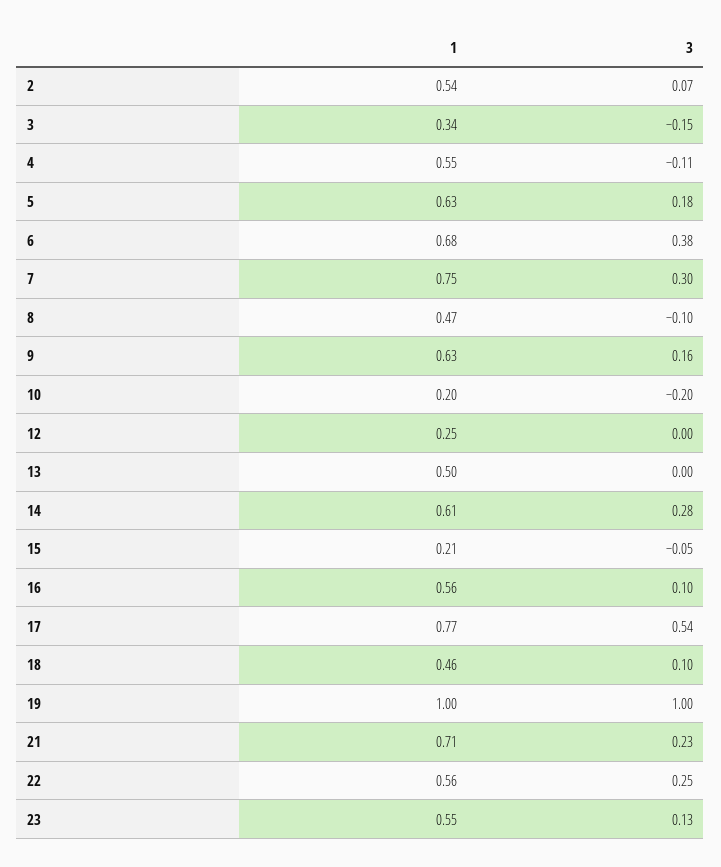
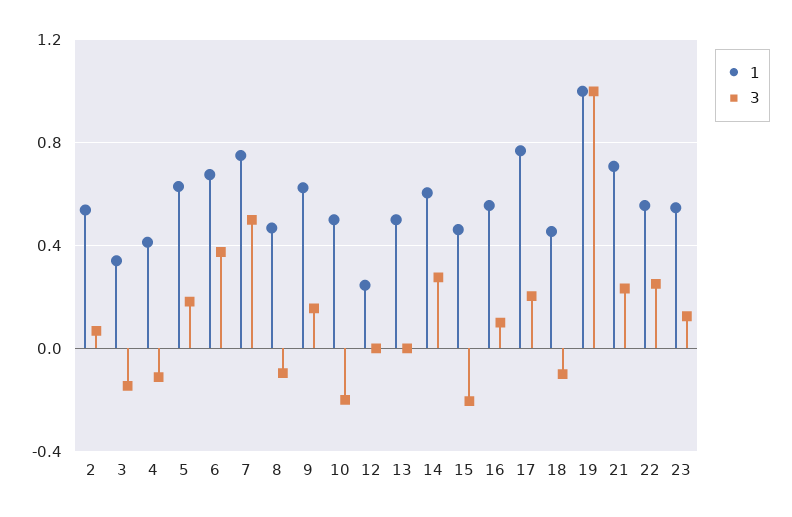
  {
    "1": {
      "2": 0.54,
      "3": 0.34,
-     "4": 0.55,
+     "4": 0.4,
      "5": 0.63,
      "6": 0.68,
      "7": 0.75,
      "8": 0.47,
      "9": 0.63,
-     "10": 0.2,
+     "10": 0.5,
      "12": 0.25,
      "13": 0.5,
      "14": 0.61,
-     "15": 0.21,
+     "15": 0.45,
      "16": 0.56,
      "17": 0.77,
      "18": 0.46,
      "19": 1,
      "21": 0.71,
      "22": 0.56,
      "23": 0.55
    },
    "3": {
      "2": 0.07,
      "3": -0.15,
      "4": -0.11,
      "5": 0.18,
      "6": 0.38,
-     "7": 0.3,
+     "7": 0.5,
      "8": -0.1,
      "9": 0.16,
      "10": -0.2,
      "12": 0,
      "13": 0,
      "14": 0.28,
-     "15": -0.05,
+     "15": -0.2,
      "16": 0.1,
-     "17": 0.54,
+     "17": 0.2,
-     "18": 0.1,
+     "18": -0.1,
      "19": 1,
      "21": 0.23,
      "22": 0.25,
      "23": 0.13
    }
  }

